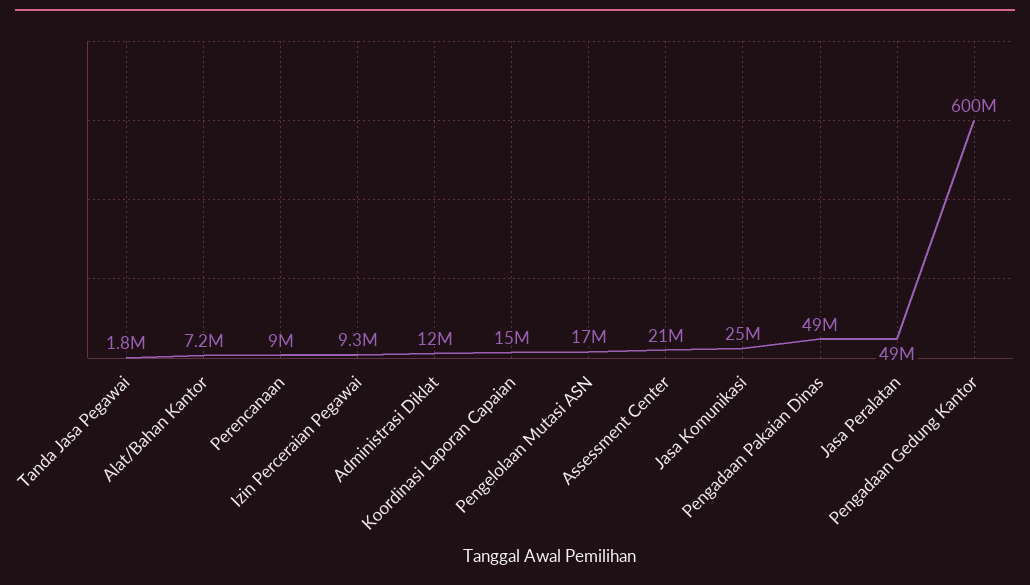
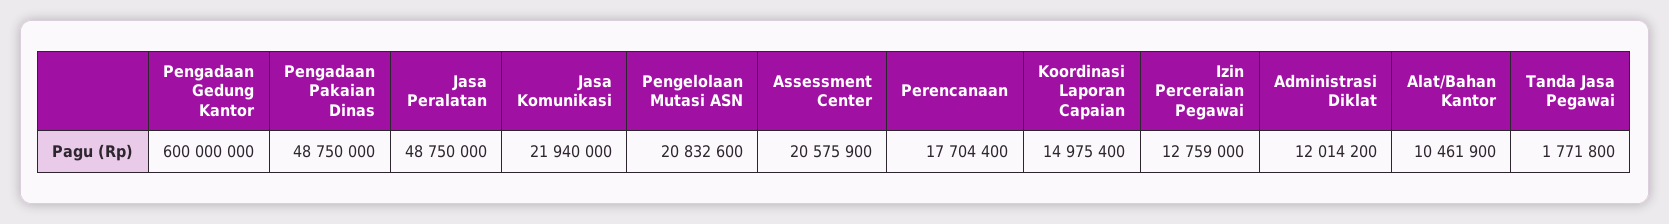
  {
    "Tanda Jasa Pegawai": 1771800,
-   "Alat/Bahan Kantor": 7200000,
+   "Alat/Bahan Kantor": 10461900,
-   "Perencanaan": 9000000,
+   "Perencanaan": 17704400,
-   "Izin Perceraian Pegawai": 9300000,
+   "Izin Perceraian Pegawai": 12759000,
    "Administrasi Diklat": 12014200,
    "Koordinasi Laporan Capaian": 14975400,
-   "Pengelolaan Mutasi ASN": 17000000,
+   "Pengelolaan Mutasi ASN": 20832600,
    "Assessment Center": 20575900,
-   "Jasa Komunikasi": 25000000,
+   "Jasa Komunikasi": 21940000,
    "Pengadaan Pakaian Dinas": 48750000,
    "Jasa Peralatan": 48750000,
    "Pengadaan Gedung Kantor": 600000000
  }

